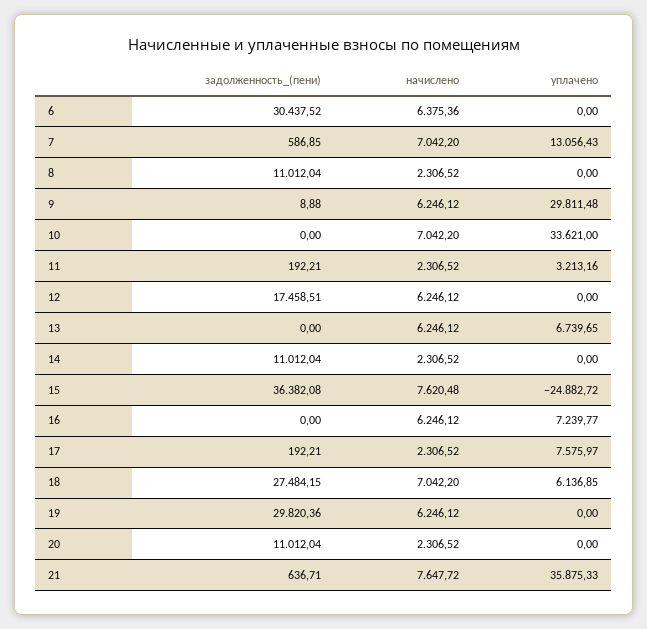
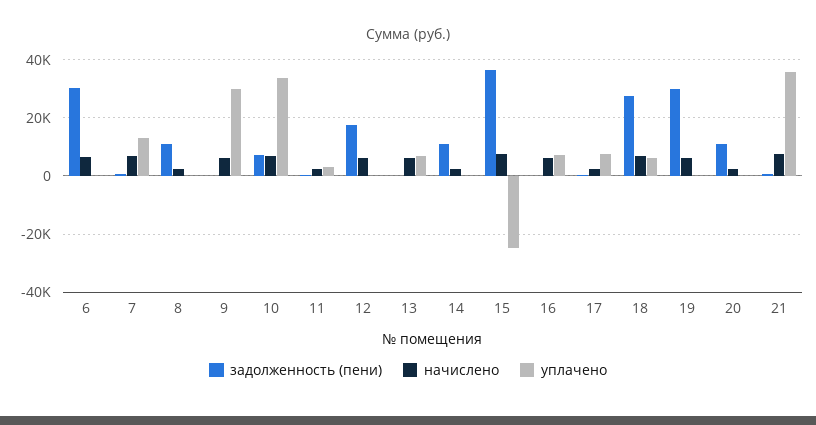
  {
    "задолженность_(пени)": {
      "6": 30437.52,
      "7": 586.85,
      "8": 11012.04,
      "9": 8.88,
-     "10": 0,
+     "10": 7500,
      "11": 192.21,
      "12": 17458.51,
      "13": 0,
      "14": 11012.04,
      "15": 36382.08,
      "16": 0,
      "17": 192.21,
      "18": 27484.15,
      "19": 29820.36,
      "20": 11012.04,
      "21": 636.71
    },
    "начислено": {
      "6": 6375.36,
      "7": 7042.2,
      "8": 2306.52,
      "9": 6246.12,
      "10": 7042.2,
      "11": 2306.52,
      "12": 6246.12,
      "13": 6246.12,
      "14": 2306.52,
      "15": 7620.48,
      "16": 6246.12,
      "17": 2306.52,
      "18": 7042.2,
      "19": 6246.12,
      "20": 2306.52,
      "21": 7647.72
    },
    "уплачено": {
      "6": 0,
      "7": 13056.43,
      "8": 0,
      "9": 29811.48,
      "10": 33621,
      "11": 3213.16,
      "12": 0,
      "13": 6739.65,
      "14": 0,
      "15": -24882.72,
      "16": 7239.77,
      "17": 7575.97,
      "18": 6136.85,
      "19": 0,
      "20": 0,
      "21": 35875.33
    }
  }

